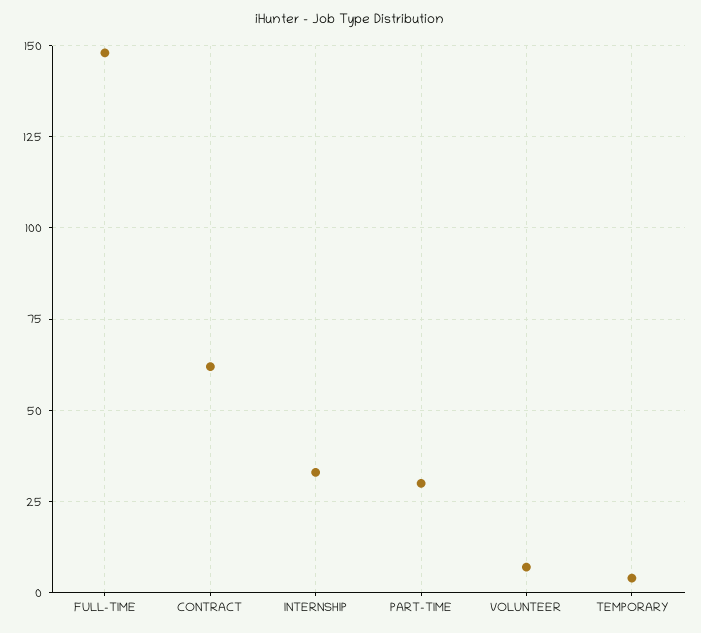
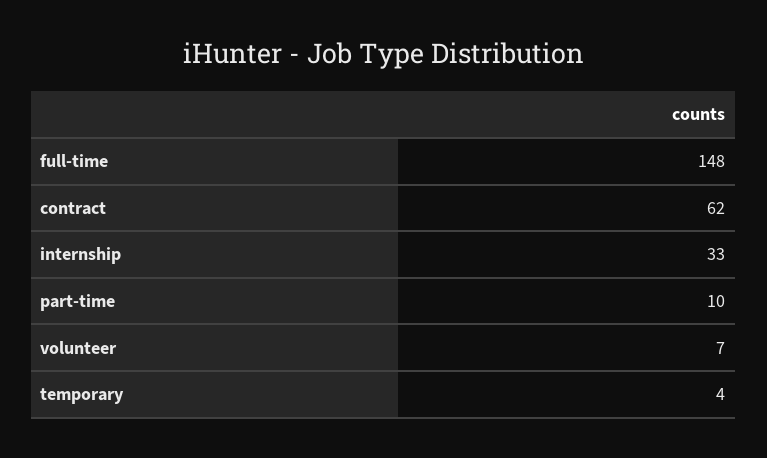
  {
    "FULL-TIME": 148,
    "CONTRACT": 62,
    "INTERNSHIP": 33,
-   "PART-TIME": 30,
+   "PART-TIME": 10,
    "VOLUNTEER": 7,
    "TEMPORARY": 4
  }

